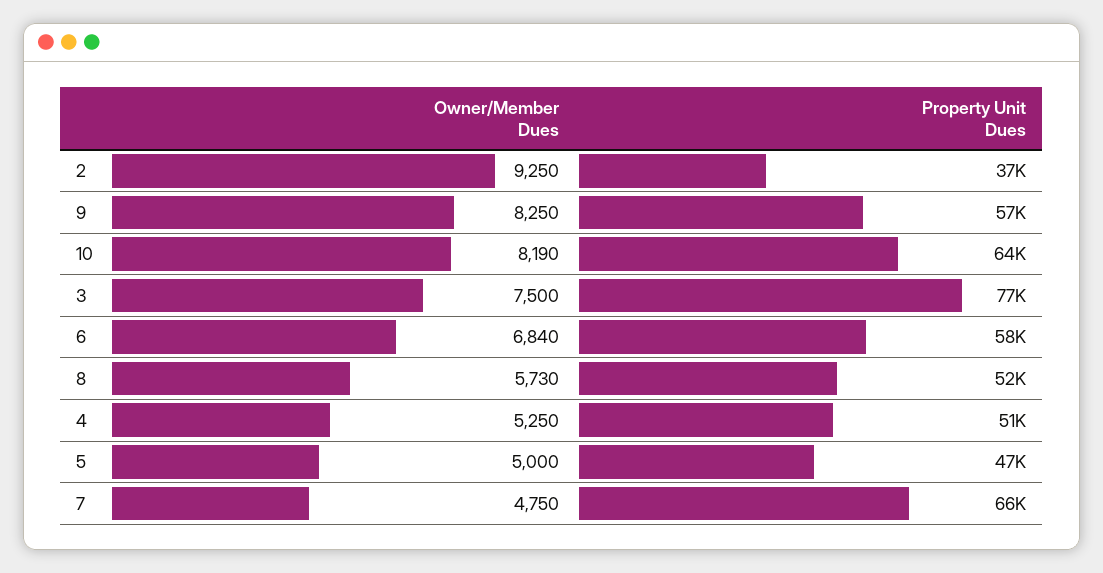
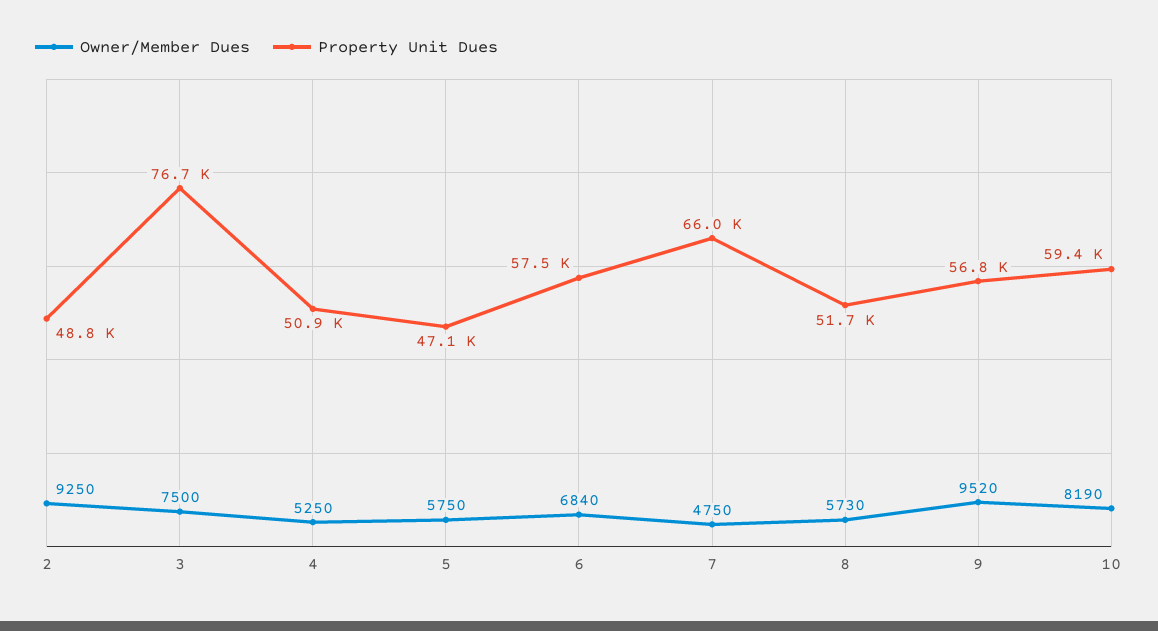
  {
    "Owner/Member Dues": {
      "2": 9250,
-     "9": 8250,
+     "9": 9520,
      "10": 8190,
      "3": 7500,
      "6": 6840,
      "8": 5730,
      "4": 5250,
-     "5": 5000,
+     "5": 5750,
      "7": 4750
    },
    "Property Unit Dues": {
-     "2": 37000,
+     "2": 48800,
      "9": 56800,
-     "10": 64000,
+     "10": 59400,
      "3": 76700,
      "6": 57500,
      "8": 51700,
      "4": 50900,
      "5": 47100,
      "7": 66000
    }
  }

